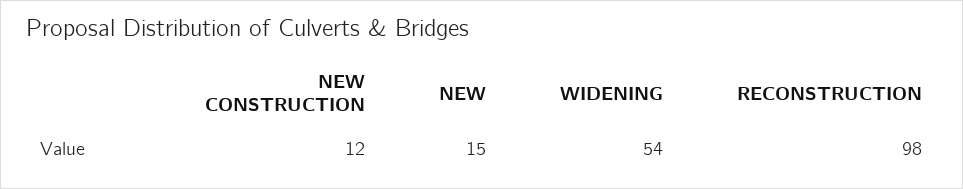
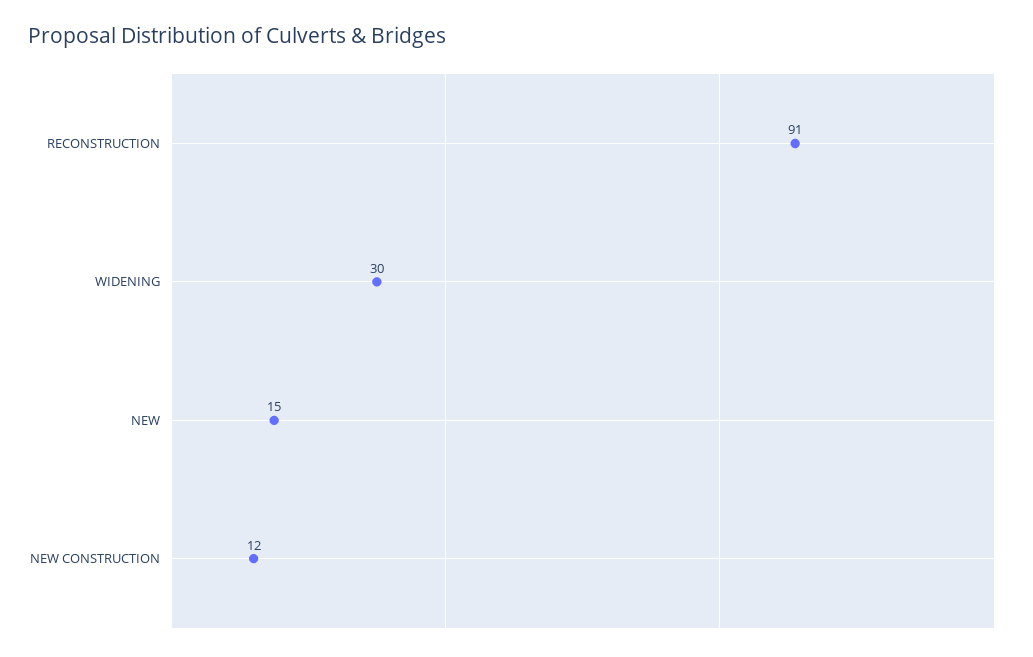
  {
    "NEW CONSTRUCTION": 12,
    "NEW": 15,
-   "WIDENING": 54,
+   "WIDENING": 30,
-   "RECONSTRUCTION": 98
+   "RECONSTRUCTION": 91
  }

